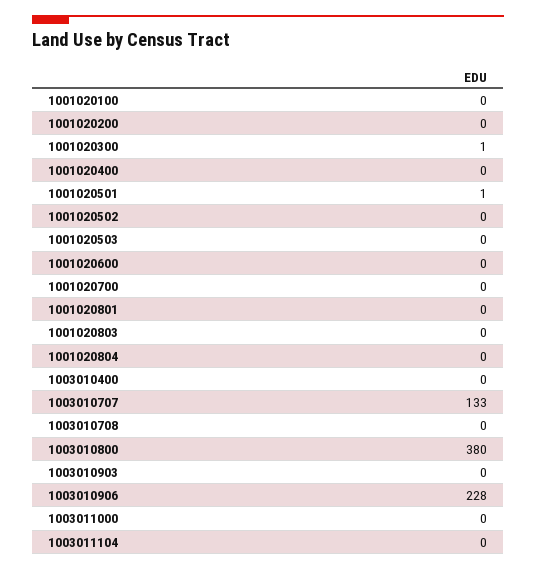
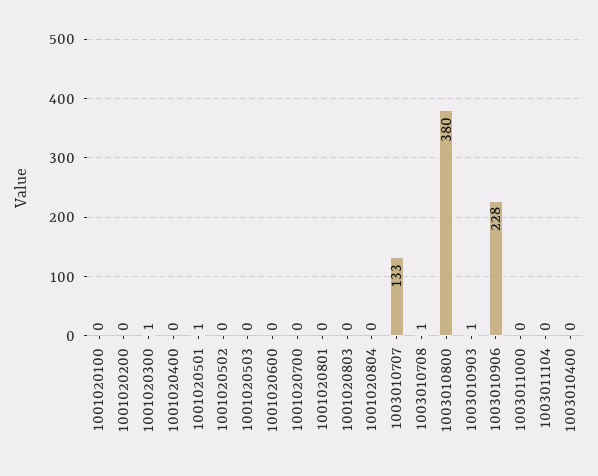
  {
    "1001020100": 0,
    "1001020200": 0,
    "1001020300": 1,
    "1001020400": 0,
    "1001020501": 1,
    "1001020502": 0,
    "1001020503": 0,
    "1001020600": 0,
    "1001020700": 0,
    "1001020801": 0,
    "1001020803": 0,
    "1001020804": 0,
    "1003010400": 0,
    "1003010707": 133,
-   "1003010708": 0,
+   "1003010708": 1,
    "1003010800": 380,
-   "1003010903": 0,
+   "1003010903": 1,
    "1003010906": 228,
    "1003011000": 0,
    "1003011104": 0
  }

